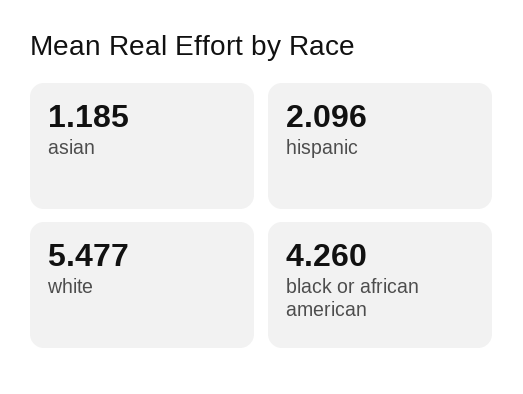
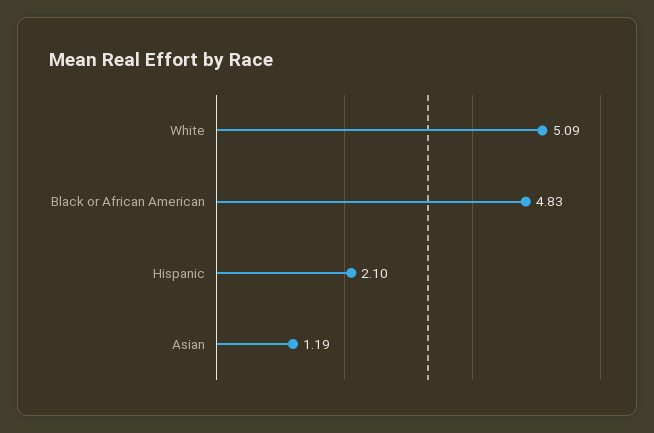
  {
    "asian": 1.185,
    "hispanic": 2.096,
-   "white": 5.477,
+   "white": 5.09,
-   "black or african american": 4.26
+   "black or african american": 4.83
  }

